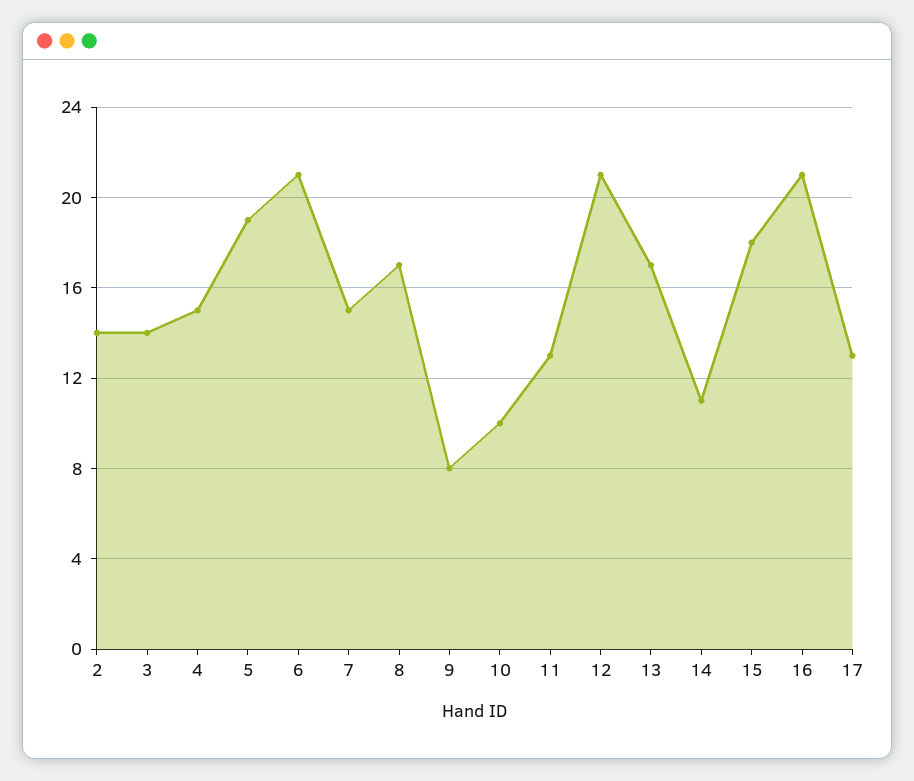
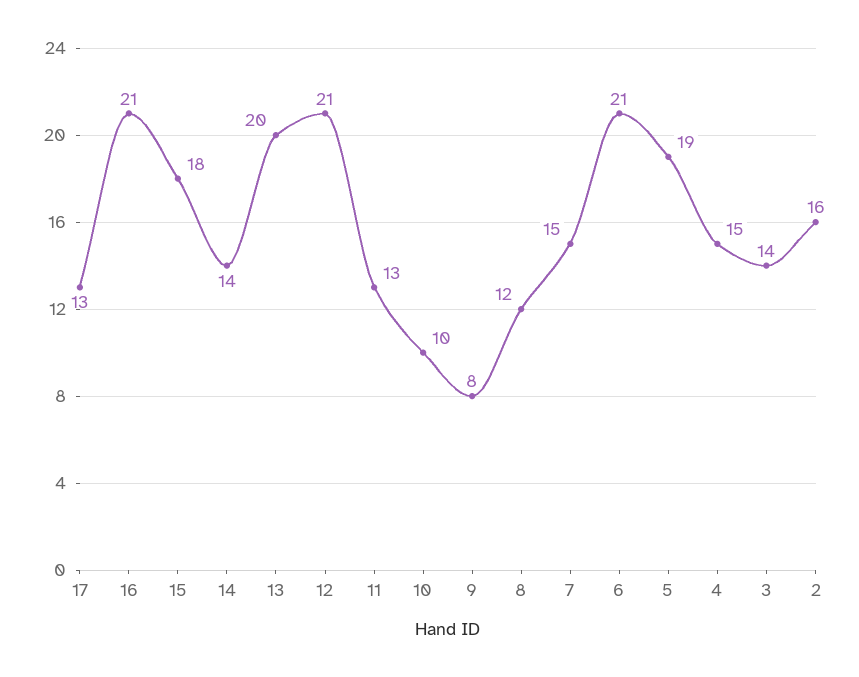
  {
-   "2": 14,
+   "2": 16,
    "3": 14,
    "4": 15,
    "5": 19,
    "6": 21,
    "7": 15,
-   "8": 17,
+   "8": 12,
    "9": 8,
    "10": 10,
    "11": 13,
    "12": 21,
-   "13": 17,
+   "13": 20,
-   "14": 11,
+   "14": 14,
    "15": 18,
    "16": 21,
    "17": 13
  }

